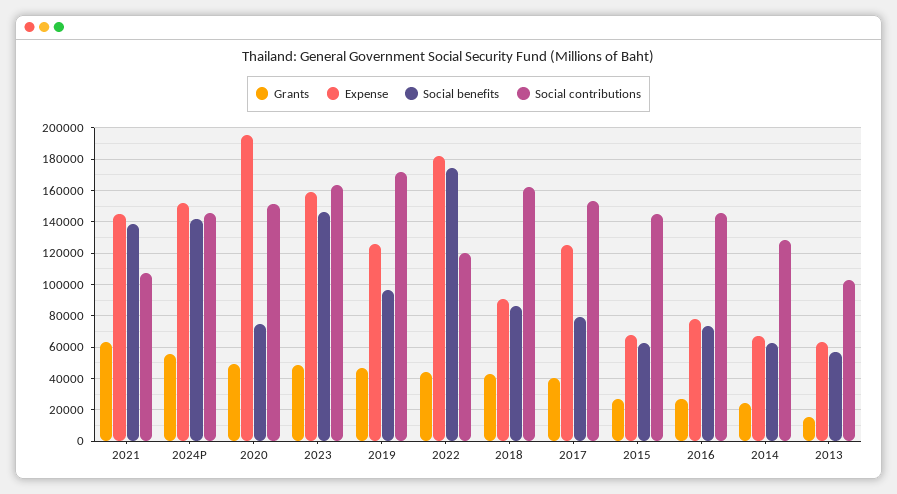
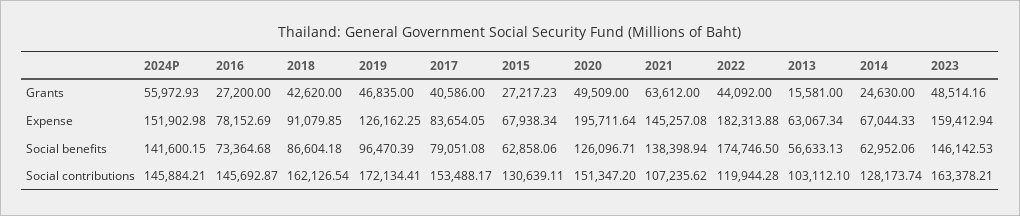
  {
    "Grants": {
      "2021": 63612,
      "2024P": 55972.93,
      "2020": 49509,
      "2023": 48514.16,
      "2019": 46835,
      "2022": 44092,
      "2018": 42620,
      "2017": 40586,
      "2015": 27217.23,
      "2016": 27200,
      "2014": 24630,
      "2013": 15581
    },
    "Expense": {
      "2021": 145257.08,
      "2024P": 151902.98,
      "2020": 195711.64,
      "2023": 159412.94,
      "2019": 126162.25,
      "2022": 182313.88,
      "2018": 91079.85,
-     "2017": 125000,
+     "2017": 83654.05,
      "2015": 67938.34,
      "2016": 78152.69,
      "2014": 67044.33,
      "2013": 63067.34
    },
    "Social benefits": {
      "2021": 138398.94,
      "2024P": 141600.15,
-     "2020": 75000,
+     "2020": 126096.71,
      "2023": 146142.53,
      "2019": 96470.39,
      "2022": 174746.5,
      "2018": 86604.18,
      "2017": 79051.08,
      "2015": 62858.06,
      "2016": 73364.68,
      "2014": 62952.06,
      "2013": 56633.13
    },
    "Social contributions": {
      "2021": 107235.62,
      "2024P": 145884.21,
      "2020": 151347.2,
      "2023": 163378.21,
      "2019": 172134.41,
      "2022": 119944.28,
      "2018": 162126.54,
      "2017": 153488.17,
-     "2015": 145000,
+     "2015": 130639.11,
      "2016": 145692.87,
      "2014": 128173.74,
      "2013": 103112.1
    }
  }

